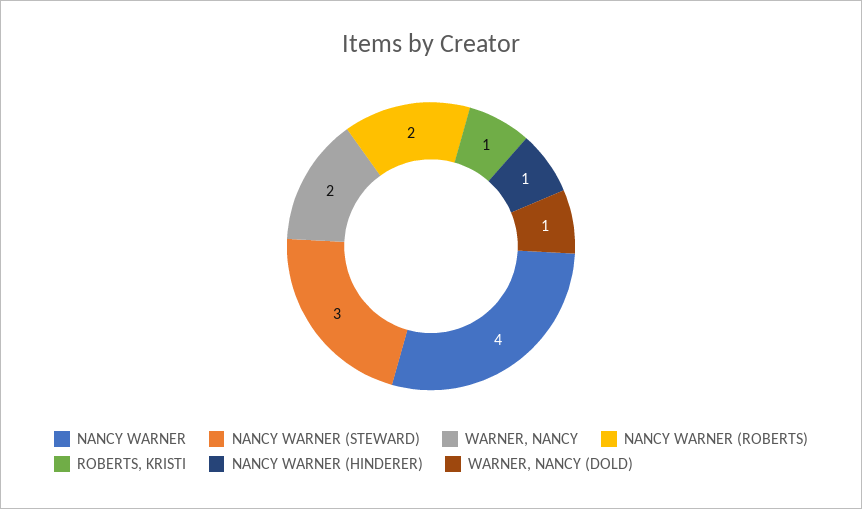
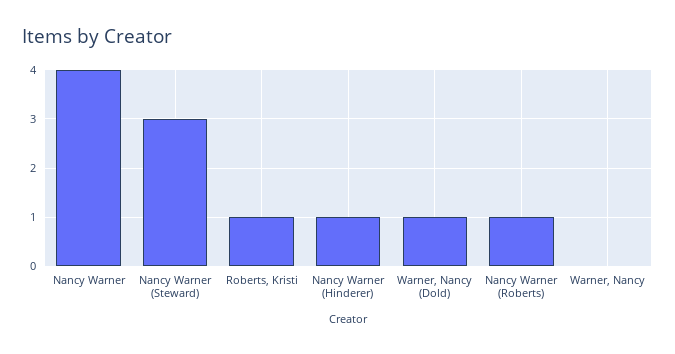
  {
    "NANCY WARNER": 4,
    "NANCY WARNER (STEWARD)": 3,
-   "WARNER, NANCY": 2,
+   "WARNER, NANCY": 0,
-   "NANCY WARNER (ROBERTS)": 2,
+   "NANCY WARNER (ROBERTS)": 1,
    "ROBERTS, KRISTI": 1,
    "NANCY WARNER (HINDERER)": 1,
    "WARNER, NANCY (DOLD)": 1
  }

